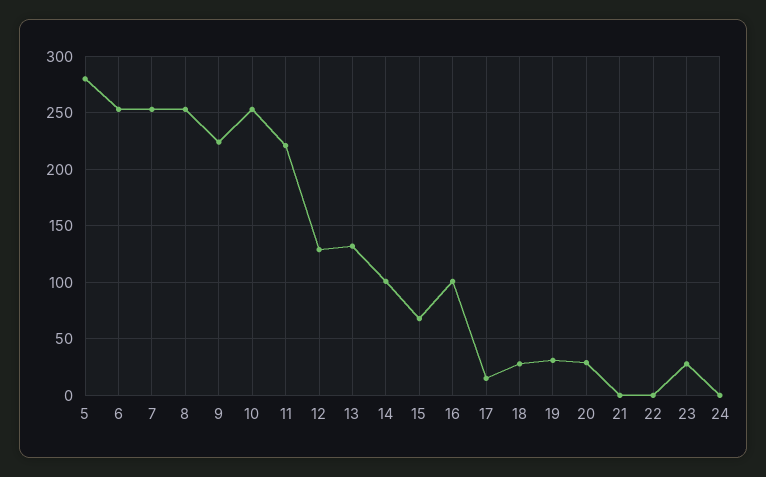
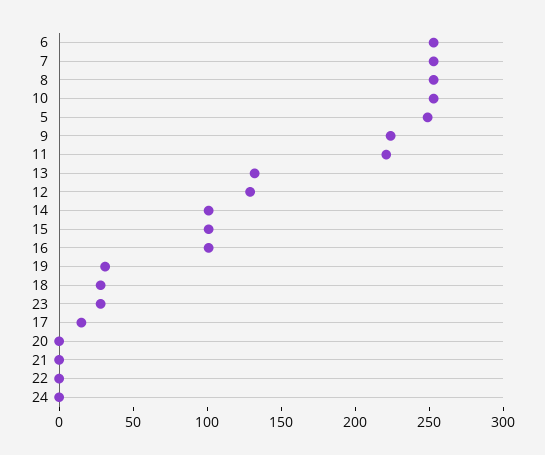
  {
-   "5": 280,
+   "5": 250,
    "6": 250,
    "7": 250,
    "8": 250,
    "9": 220,
    "10": 250,
    "11": 220,
    "12": 130,
    "13": 130,
    "14": 100,
-   "15": 70,
+   "15": 100,
    "16": 100,
    "17": 20,
    "18": 30,
    "19": 30,
-   "20": 30,
+   "20": 0,
    "21": 0,
    "22": 0,
    "23": 30,
    "24": 0
  }

